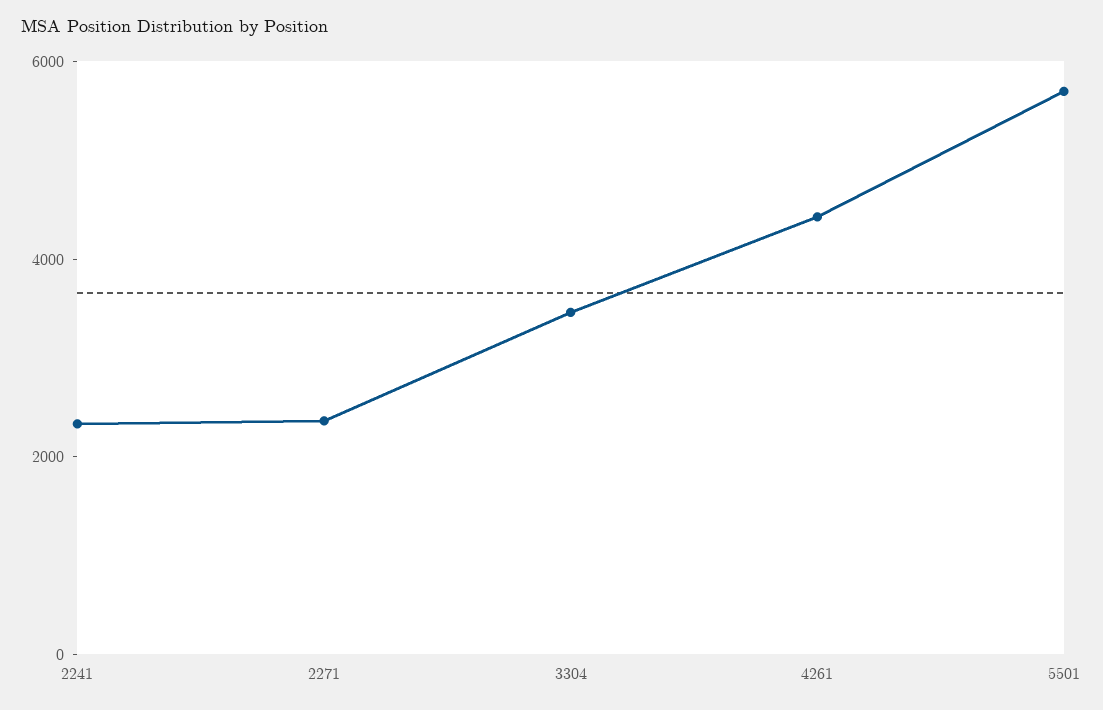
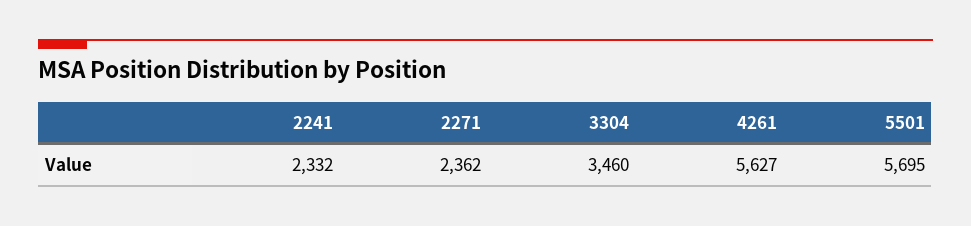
  {
    "2241": 2332,
    "2271": 2362,
    "3304": 3460,
-   "4261": 4500,
+   "4261": 5627,
    "5501": 5695
  }

